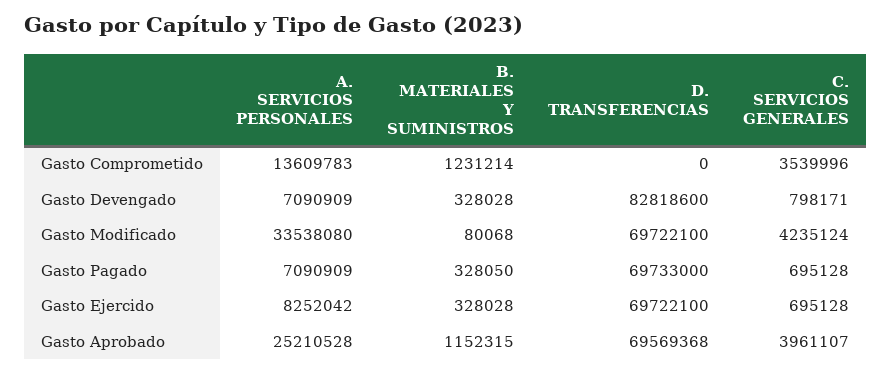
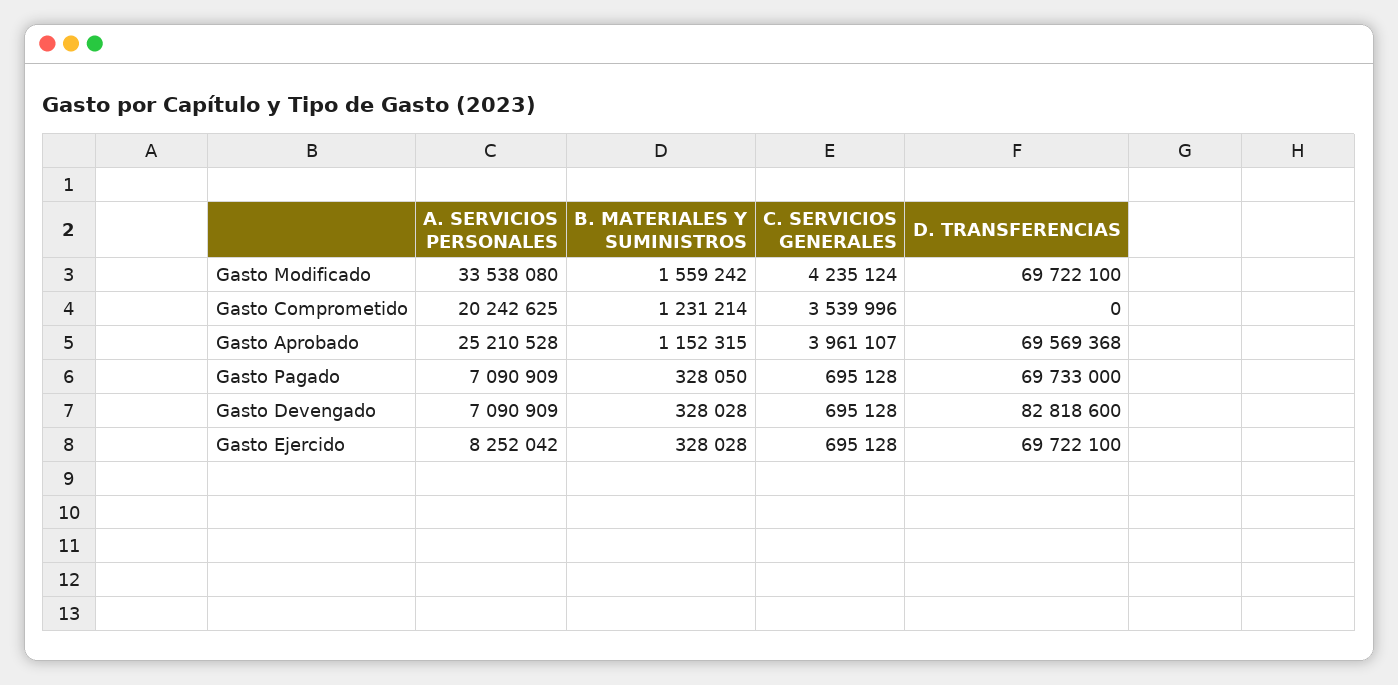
  {
    "A. SERVICIOS PERSONALES": {
-     "Gasto Comprometido": 13609783,
+     "Gasto Comprometido": 20242625,
      "Gasto Devengado": 7090909,
      "Gasto Modificado": 33538080,
      "Gasto Pagado": 7090909,
      "Gasto Ejercido": 8252042,
      "Gasto Aprobado": 25210528
    },
    "B. MATERIALES Y SUMINISTROS": {
      "Gasto Comprometido": 1231214,
      "Gasto Devengado": 328028,
-     "Gasto Modificado": 80068,
+     "Gasto Modificado": 1559242,
      "Gasto Pagado": 328050,
      "Gasto Ejercido": 328028,
      "Gasto Aprobado": 1152315
    },
    "D. TRANSFERENCIAS": {
      "Gasto Comprometido": 0,
      "Gasto Devengado": 82818600,
      "Gasto Modificado": 69722100,
      "Gasto Pagado": 69733000,
      "Gasto Ejercido": 69722100,
      "Gasto Aprobado": 69569368
    },
    "C. SERVICIOS GENERALES": {
      "Gasto Comprometido": 3539996,
-     "Gasto Devengado": 798171,
+     "Gasto Devengado": 695128,
      "Gasto Modificado": 4235124,
      "Gasto Pagado": 695128,
      "Gasto Ejercido": 695128,
      "Gasto Aprobado": 3961107
    }
  }

